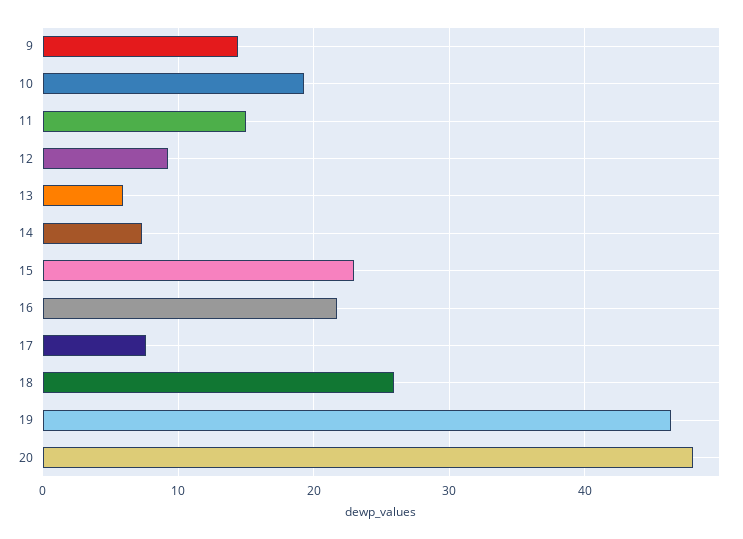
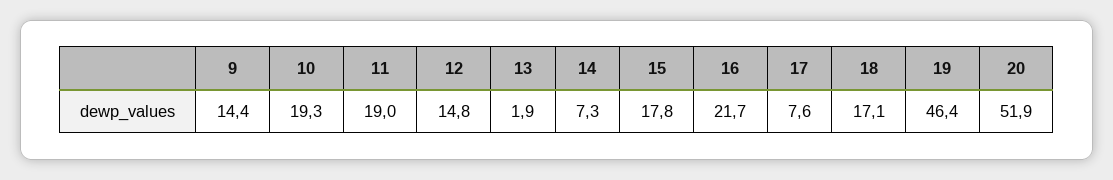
  {
    "9": 14.4,
    "10": 19.3,
-   "11": 15,
+   "11": 19,
-   "12": 9,
+   "12": 14.8,
-   "13": 6,
+   "13": 1.9,
    "14": 7.3,
-   "15": 23,
+   "15": 17.8,
    "16": 21.7,
    "17": 7.6,
-   "18": 26,
+   "18": 17.1,
    "19": 46.4,
-   "20": 48
+   "20": 51.9
  }

